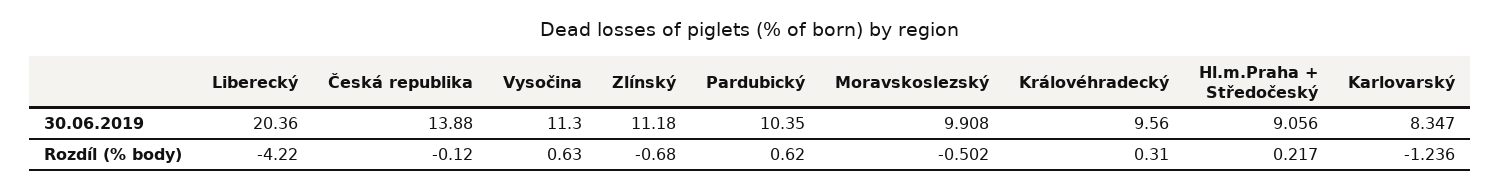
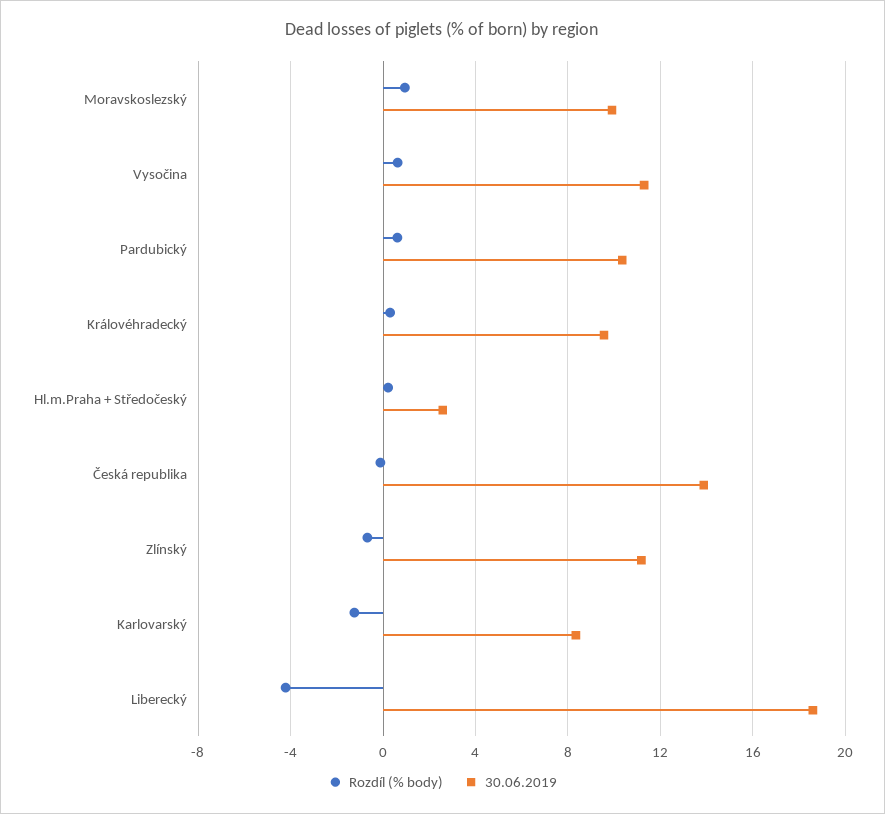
  {
    "30.06.2019": {
-     "Liberecký": 20.36,
+     "Liberecký": 18.5,
      "Česká republika": 13.88,
      "Vysočina": 11.3,
      "Zlínský": 11.18,
      "Pardubický": 10.35,
      "Moravskoslezský": 9.908,
      "Královéhradecký": 9.56,
-     "Hl.m.Praha + Středočeský": 9.056,
+     "Hl.m.Praha + Středočeský": 2.5,
      "Karlovarský": 8.347
    },
    "Rozdíl (% body)": {
      "Liberecký": -4.22,
      "Česká republika": -0.12,
      "Vysočina": 0.63,
      "Zlínský": -0.68,
      "Pardubický": 0.62,
-     "Moravskoslezský": -0.502,
+     "Moravskoslezský": 1,
      "Královéhradecký": 0.31,
      "Hl.m.Praha + Středočeský": 0.217,
      "Karlovarský": -1.236
    }
  }

